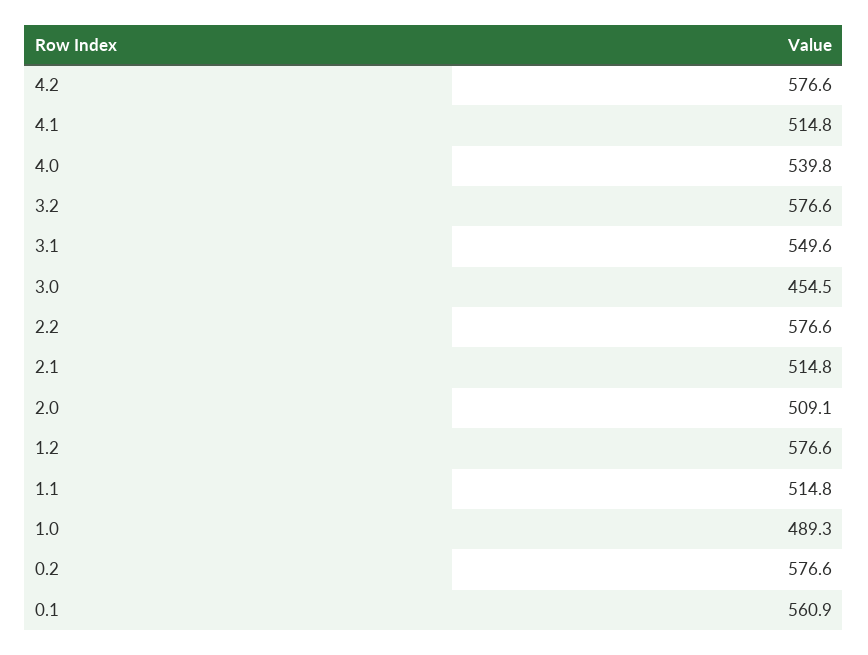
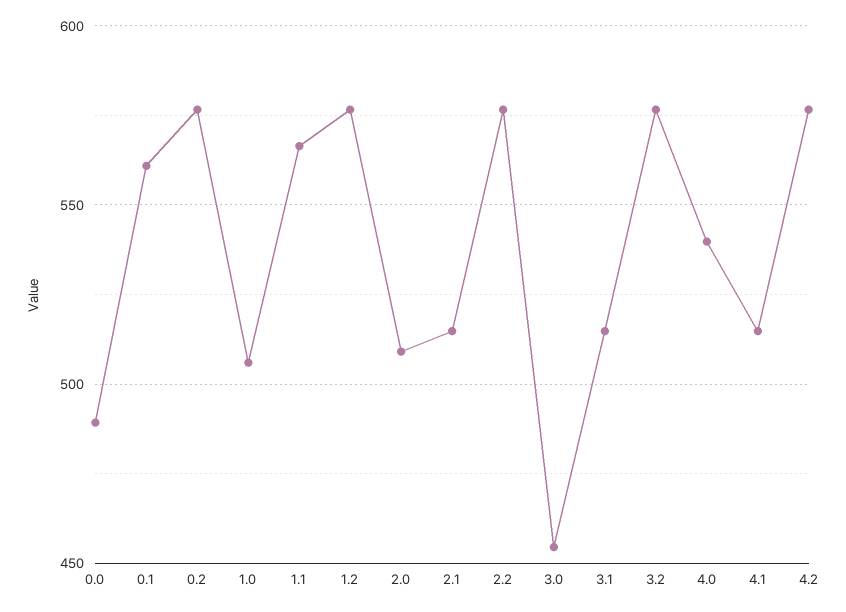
  {
    "4.2": 576.6,
    "4.1": 514.8,
    "4.0": 539.8,
    "3.2": 576.6,
-   "3.1": 549.6,
+   "3.1": 515,
    "3.0": 454.5,
    "2.2": 576.6,
    "2.1": 514.8,
    "2.0": 509.1,
    "1.2": 576.6,
-   "1.1": 514.8,
+   "1.1": 565,
-   "1.0": 489.3,
+   "1.0": 505,
    "0.2": 576.6,
-   "0.1": 560.9
+   "0.1": 560.9,
+   "0.0": 490
  }

